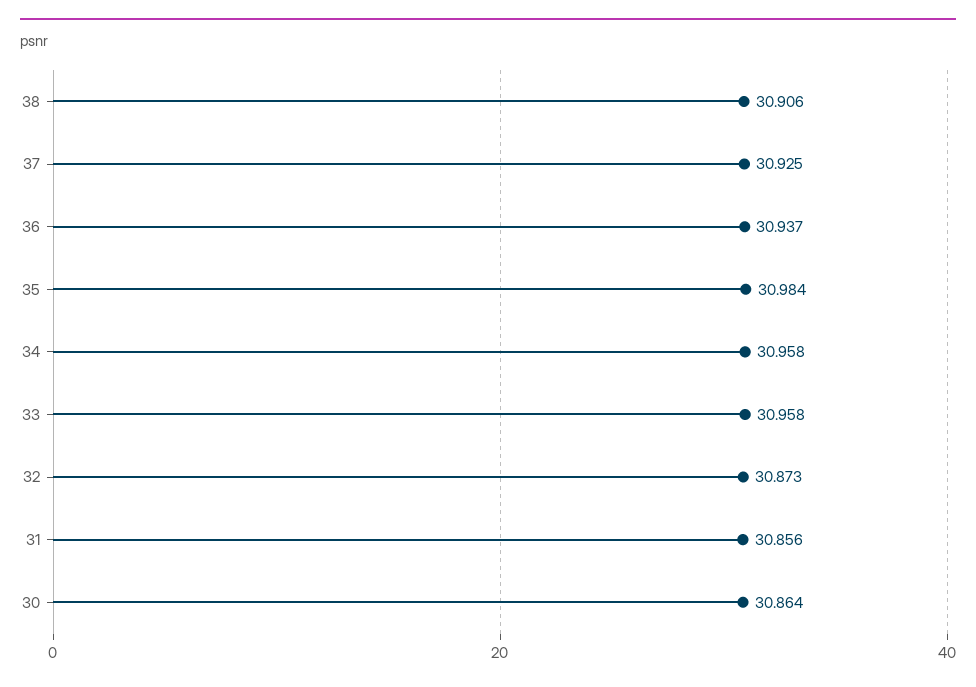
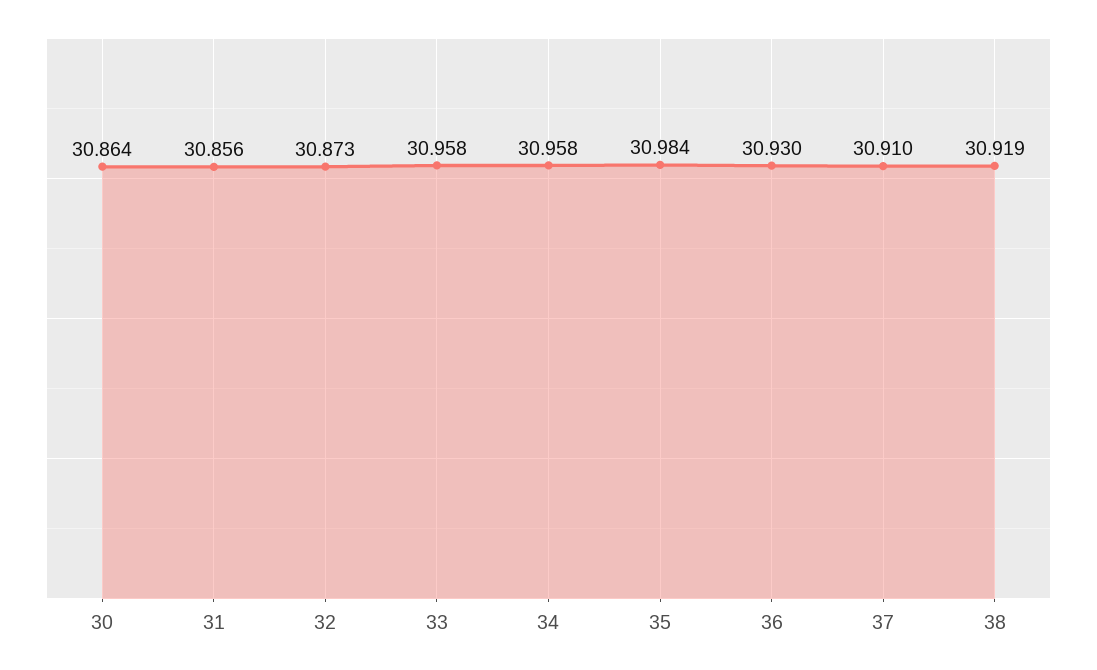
  {
-   "38": 30.906,
+   "38": 30.919,
-   "37": 30.925,
+   "37": 30.91,
-   "36": 30.937,
+   "36": 30.93,
    "35": 30.984,
    "34": 30.958,
    "33": 30.958,
    "32": 30.873,
    "31": 30.856,
    "30": 30.864
  }

